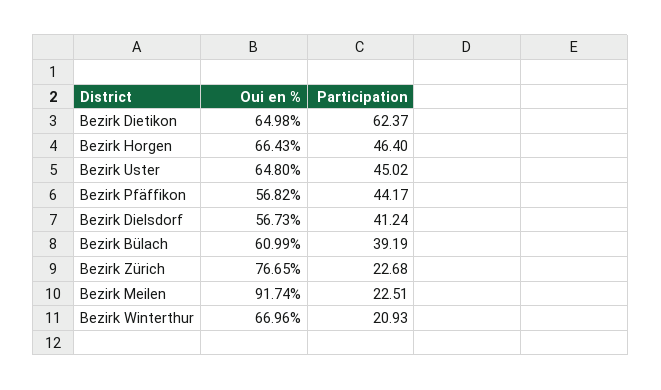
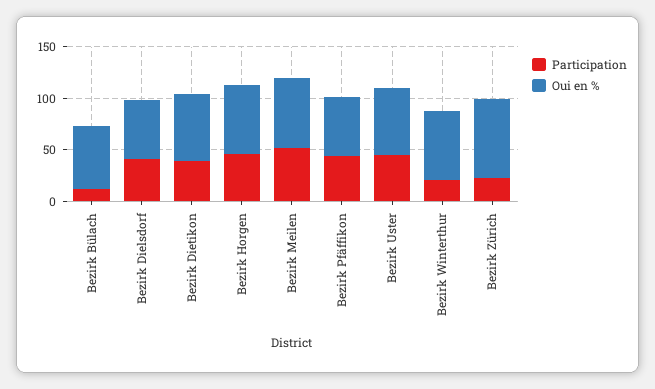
  {
    "Oui en %": {
      "Bezirk Dietikon": 64.98,
      "Bezirk Horgen": 66.43,
      "Bezirk Uster": 64.8,
      "Bezirk Pfäffikon": 56.82,
      "Bezirk Dielsdorf": 56.73,
      "Bezirk Bülach": 60.99,
      "Bezirk Zürich": 76.65,
-     "Bezirk Meilen": 91.74,
+     "Bezirk Meilen": 70,
      "Bezirk Winterthur": 66.96
    },
    "Participation": {
-     "Bezirk Dietikon": 62.37,
+     "Bezirk Dietikon": 40,
      "Bezirk Horgen": 46.4,
      "Bezirk Uster": 45.02,
      "Bezirk Pfäffikon": 44.17,
      "Bezirk Dielsdorf": 41.24,
-     "Bezirk Bülach": 39.19,
+     "Bezirk Bülach": 10,
      "Bezirk Zürich": 22.68,
-     "Bezirk Meilen": 22.51,
+     "Bezirk Meilen": 50,
      "Bezirk Winterthur": 20.93
    }
  }

